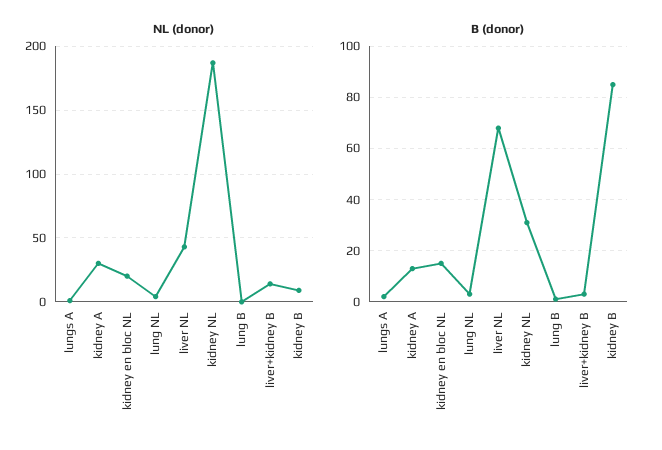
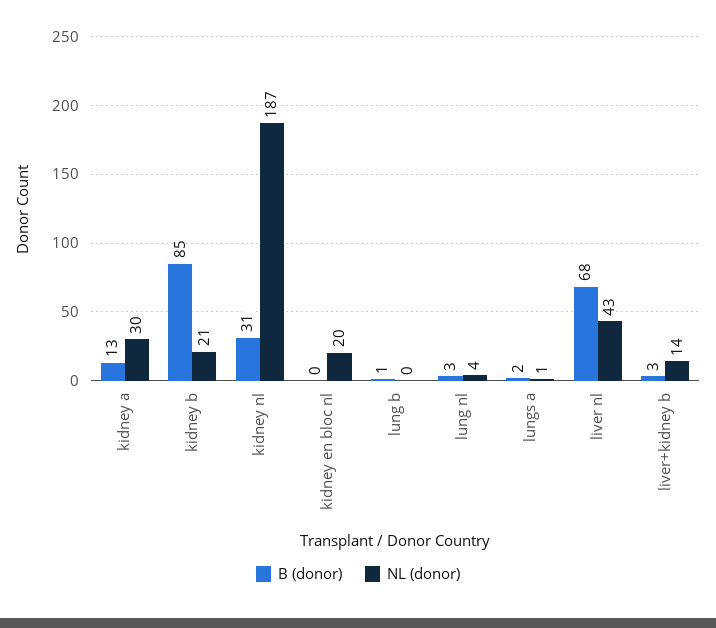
  {
    "NL (donor)": {
      "lungs A": 1,
      "kidney A": 30,
      "kidney en bloc NL": 20,
      "lung NL": 4,
      "liver NL": 43,
      "kidney NL": 187,
      "lung B": 0,
      "liver+kidney B": 14,
-     "kidney B": 10
+     "kidney B": 21
    },
    "B (donor)": {
      "lungs A": 2,
      "kidney A": 13,
-     "kidney en bloc NL": 15,
+     "kidney en bloc NL": 0,
      "lung NL": 3,
      "liver NL": 68,
      "kidney NL": 31,
      "lung B": 1,
      "liver+kidney B": 3,
      "kidney B": 85
    }
  }

